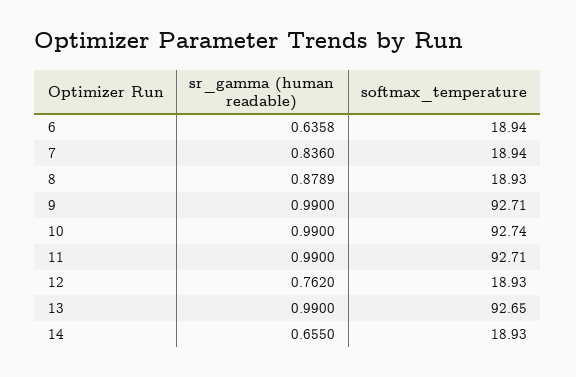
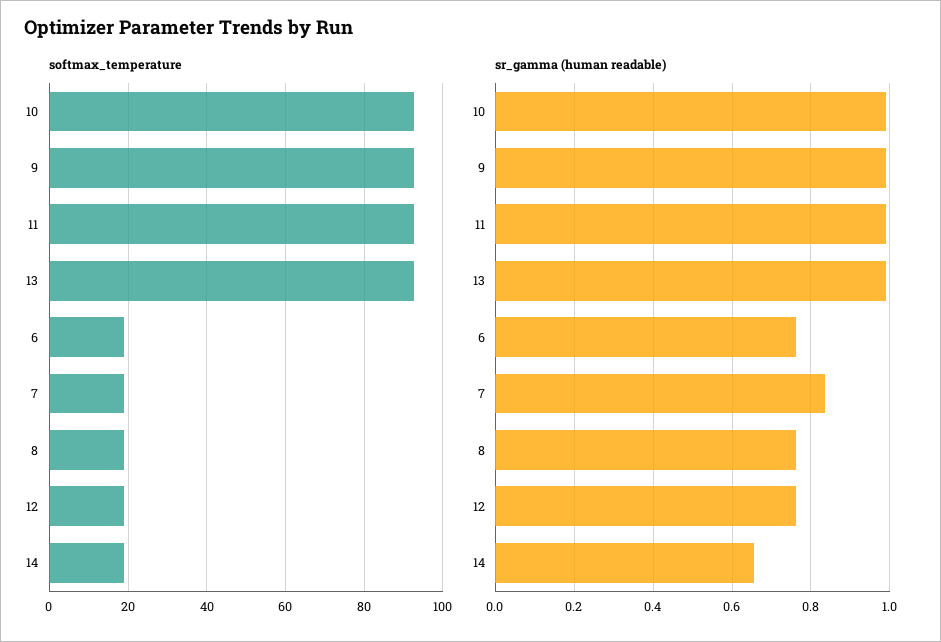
  {
    "sr_gamma (human readable)": {
-     "6": 0.6358,
+     "6": 0.76,
      "7": 0.836,
-     "8": 0.8789,
+     "8": 0.76,
      "9": 0.99,
      "10": 0.99,
      "11": 0.99,
      "12": 0.762,
      "13": 0.99,
      "14": 0.655
    },
    "softmax_temperature": {
      "6": 18.94,
      "7": 18.94,
      "8": 18.93,
      "9": 92.71,
      "10": 92.74,
      "11": 92.71,
      "12": 18.93,
      "13": 92.65,
      "14": 18.93
    }
  }

